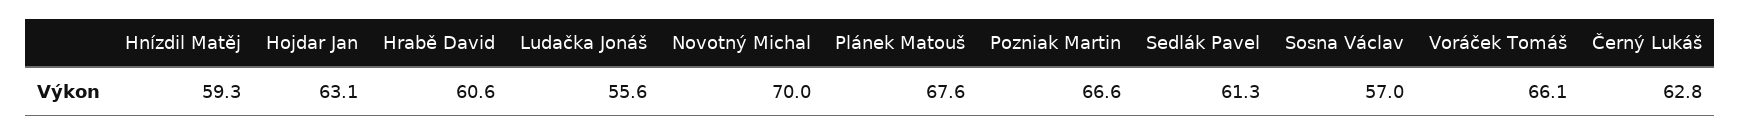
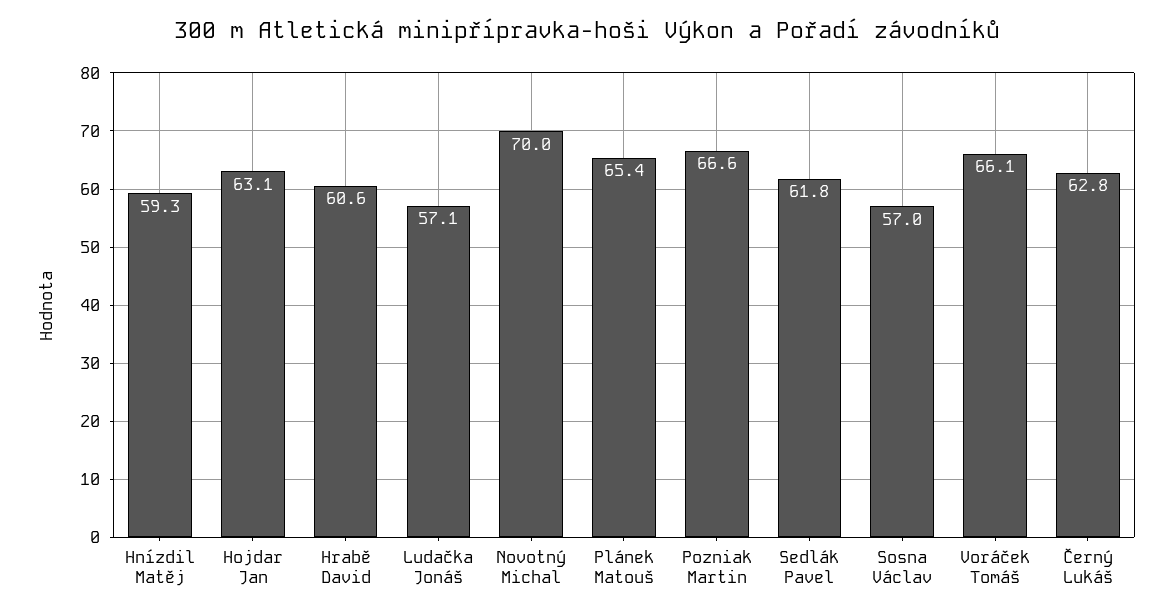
  {
    "Hnízdil Matěj": 59.3,
    "Hojdar Jan": 63.1,
    "Hrabě David": 60.6,
-   "Ludačka Jonáš": 55.6,
+   "Ludačka Jonáš": 57.1,
    "Novotný Michal": 70,
-   "Plánek Matouš": 67.6,
+   "Plánek Matouš": 65.4,
    "Pozniak Martin": 66.6,
-   "Sedlák Pavel": 61.3,
+   "Sedlák Pavel": 61.8,
    "Sosna Václav": 57,
    "Voráček Tomáš": 66.1,
    "Černý Lukáš": 62.8
  }

